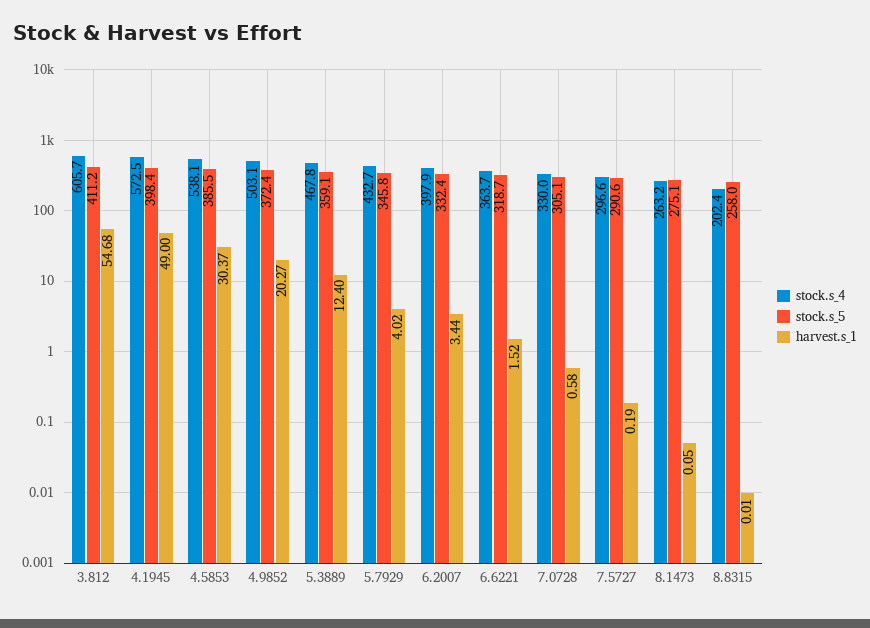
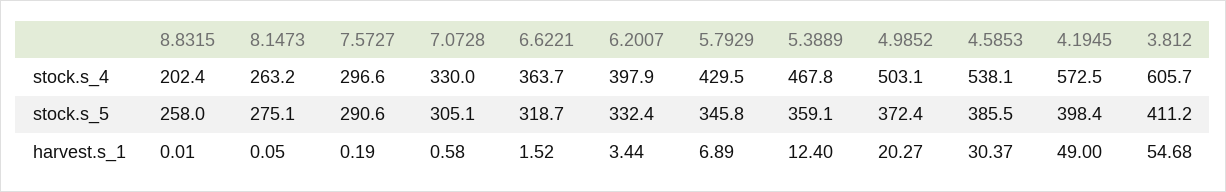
  {
    "stock.s_4": {
      "3.812": 605.7,
      "4.1945": 572.5,
      "4.5853": 538.1,
      "4.9852": 503.1,
      "5.3889": 467.8,
-     "5.7929": 432.7,
+     "5.7929": 429.5,
      "6.2007": 397.9,
      "6.6221": 363.7,
      "7.0728": 330,
      "7.5727": 296.6,
      "8.1473": 263.2,
      "8.8315": 202.4
    },
    "stock.s_5": {
      "3.812": 411.2,
      "4.1945": 398.4,
      "4.5853": 385.5,
      "4.9852": 372.4,
      "5.3889": 359.1,
      "5.7929": 345.8,
      "6.2007": 332.4,
      "6.6221": 318.7,
      "7.0728": 305.1,
      "7.5727": 290.6,
      "8.1473": 275.1,
      "8.8315": 258
    },
    "harvest.s_1": {
      "3.812": 54.68,
      "4.1945": 49,
      "4.5853": 30.37,
      "4.9852": 20.27,
      "5.3889": 12.4,
-     "5.7929": 4.02,
+     "5.7929": 6.89,
      "6.2007": 3.44,
      "6.6221": 1.52,
      "7.0728": 0.58,
      "7.5727": 0.19,
      "8.1473": 0.05,
      "8.8315": 0.01
    }
  }

